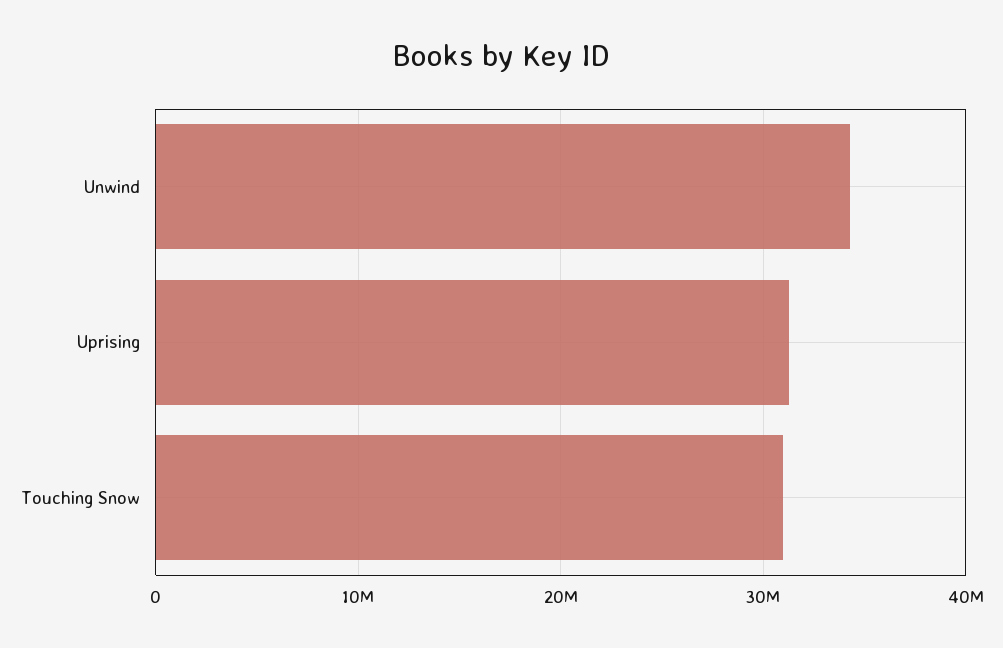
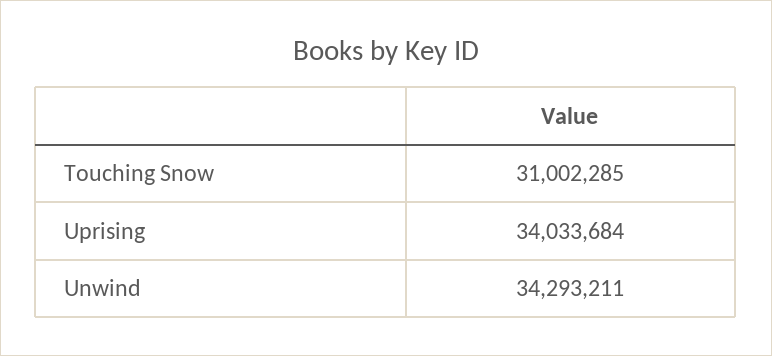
  {
    "Unwind": 34293211,
-   "Uprising": 31000000,
+   "Uprising": 34033684,
    "Touching Snow": 31002285
  }

